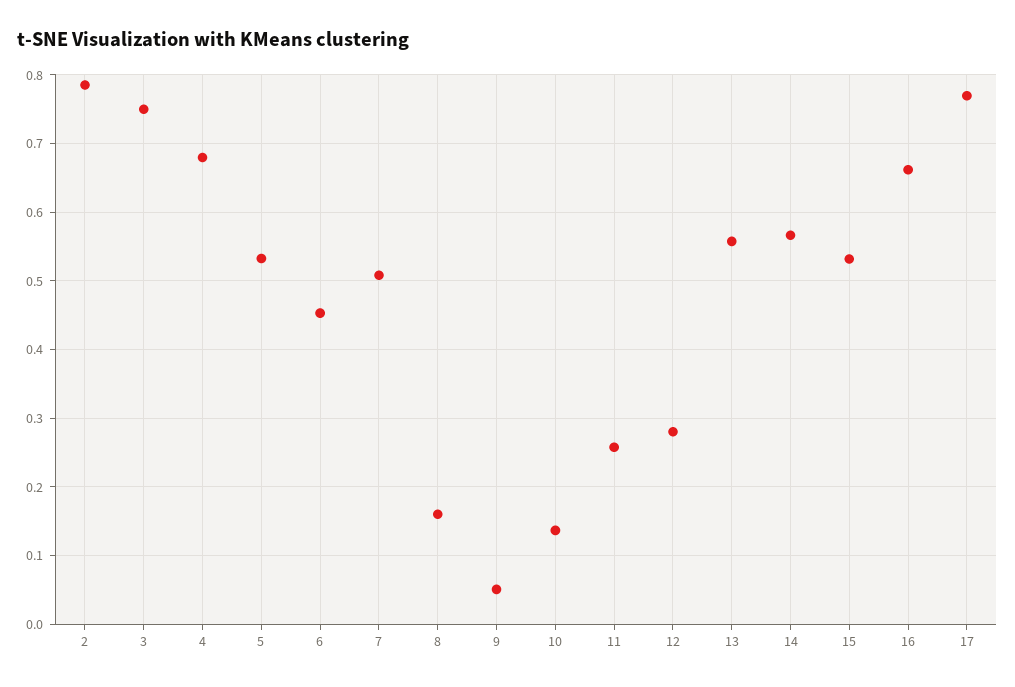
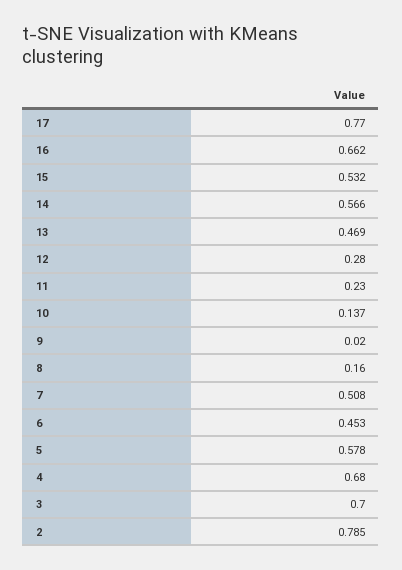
  {
    "2": 0.785,
-   "3": 0.75,
+   "3": 0.7,
    "4": 0.68,
-   "5": 0.53,
+   "5": 0.578,
    "6": 0.453,
    "7": 0.508,
    "8": 0.16,
-   "9": 0.05,
+   "9": 0.02,
    "10": 0.137,
-   "11": 0.26,
+   "11": 0.23,
    "12": 0.28,
-   "13": 0.56,
+   "13": 0.469,
    "14": 0.566,
    "15": 0.532,
    "16": 0.662,
    "17": 0.77
  }

